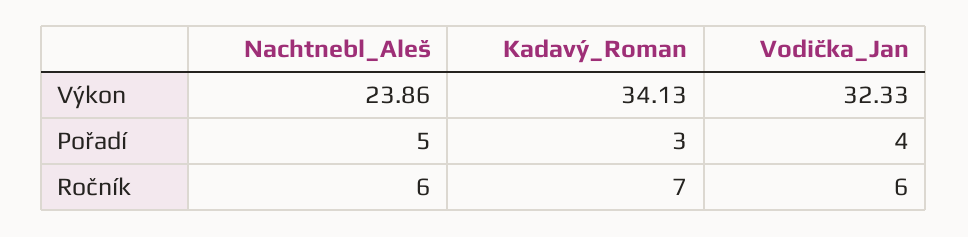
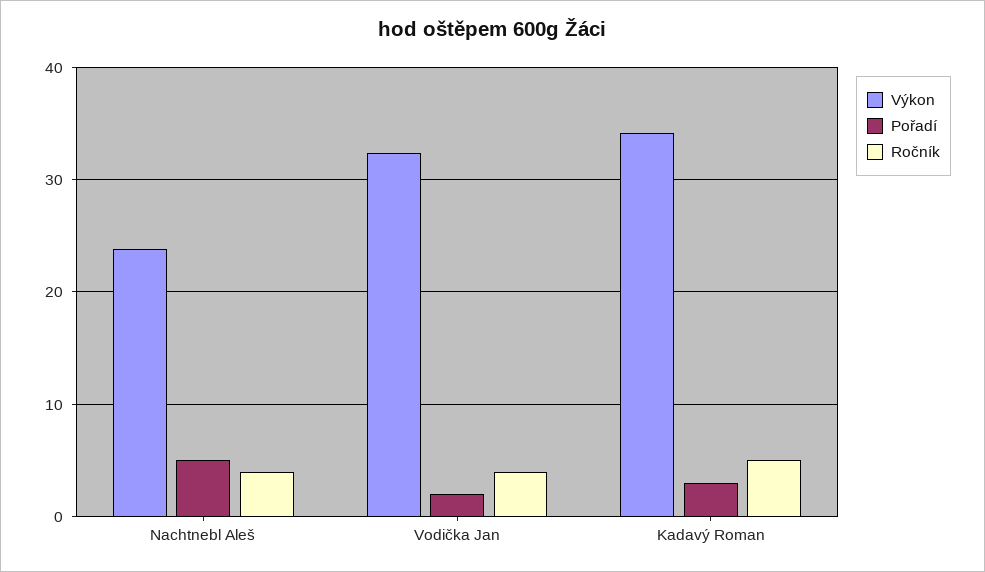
  {
    "Výkon": {
      "Nachtnebl_Aleš": 23.86,
      "Kadavý_Roman": 34.13,
      "Vodička_Jan": 32.33
    },
    "Pořadí": {
      "Nachtnebl_Aleš": 5,
      "Kadavý_Roman": 3,
-     "Vodička_Jan": 4
+     "Vodička_Jan": 2
    },
    "Ročník": {
-     "Nachtnebl_Aleš": 6,
+     "Nachtnebl_Aleš": 4,
-     "Kadavý_Roman": 7,
+     "Kadavý_Roman": 5,
-     "Vodička_Jan": 6
+     "Vodička_Jan": 4
    }
  }

